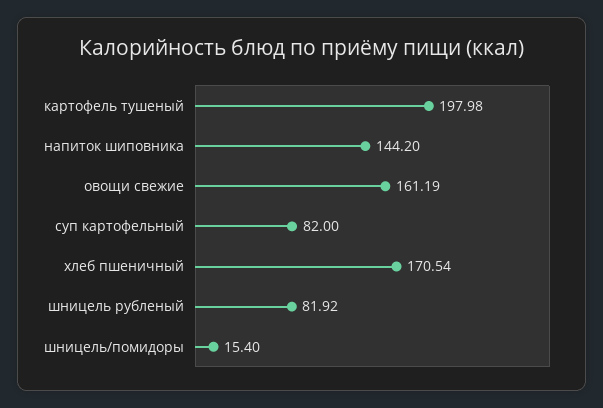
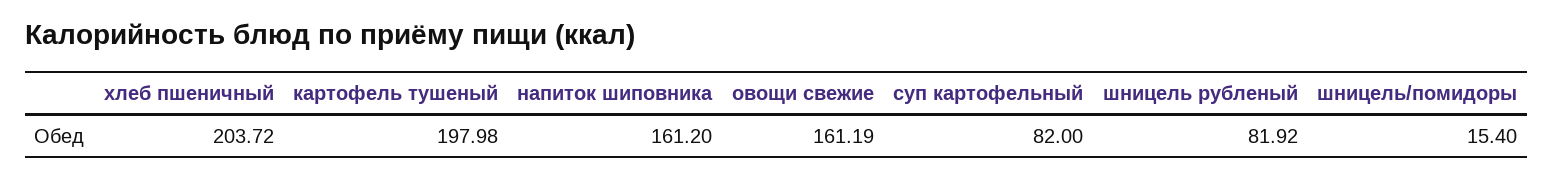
  {
    "картофель тушеный": 197.98,
-   "напиток шиповника": 144.2,
+   "напиток шиповника": 161.2,
    "овощи свежие": 161.19,
    "суп картофельный": 82,
-   "хлеб пшеничный": 170.54,
+   "хлеб пшеничный": 203.72,
    "шницель рубленый": 81.92,
    "шницель/помидоры": 15.4
  }

